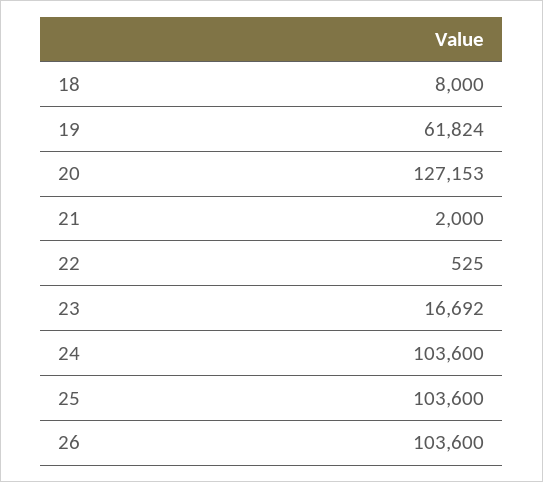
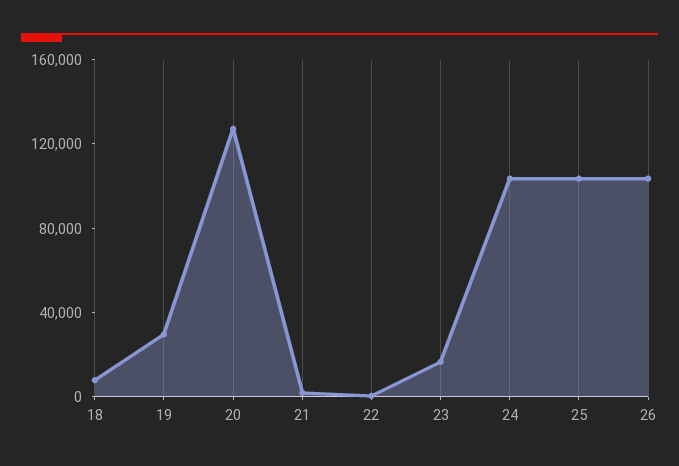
  {
    "18": 8000,
-   "19": 61824,
+   "19": 30000,
    "20": 127153,
    "21": 2000,
    "22": 525,
    "23": 16692,
    "24": 103600,
    "25": 103600,
    "26": 103600
  }

